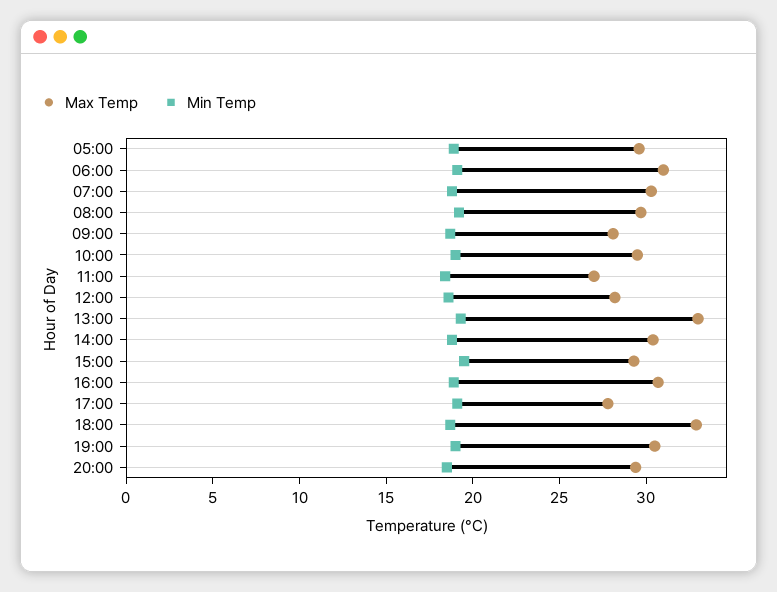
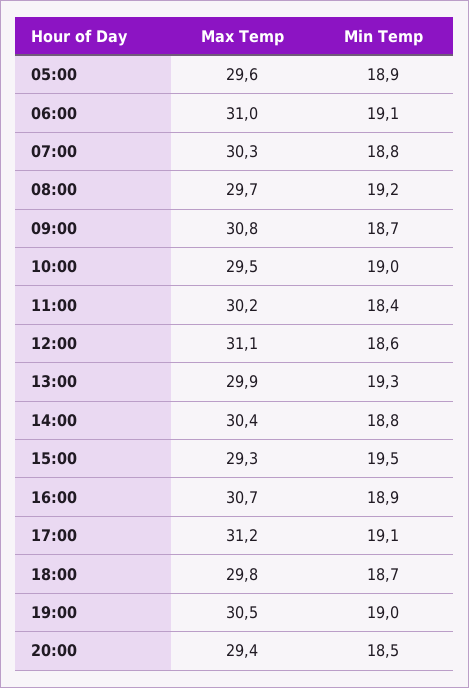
  {
    "Max Temp": {
      "05:00": 29.6,
      "06:00": 31,
      "07:00": 30.3,
      "08:00": 29.7,
-     "09:00": 28,
+     "09:00": 30.8,
      "10:00": 29.5,
-     "11:00": 27,
+     "11:00": 30.2,
-     "12:00": 28,
+     "12:00": 31.1,
-     "13:00": 33,
+     "13:00": 29.9,
      "14:00": 30.4,
      "15:00": 29.3,
      "16:00": 30.7,
-     "17:00": 28,
+     "17:00": 31.2,
-     "18:00": 33,
+     "18:00": 29.8,
      "19:00": 30.5,
      "20:00": 29.4
    },
    "Min Temp": {
      "05:00": 18.9,
      "06:00": 19.1,
      "07:00": 18.8,
      "08:00": 19.2,
      "09:00": 18.7,
      "10:00": 19,
      "11:00": 18.4,
      "12:00": 18.6,
      "13:00": 19.3,
      "14:00": 18.8,
      "15:00": 19.5,
      "16:00": 18.9,
      "17:00": 19.1,
      "18:00": 18.7,
      "19:00": 19,
      "20:00": 18.5
    }
  }

